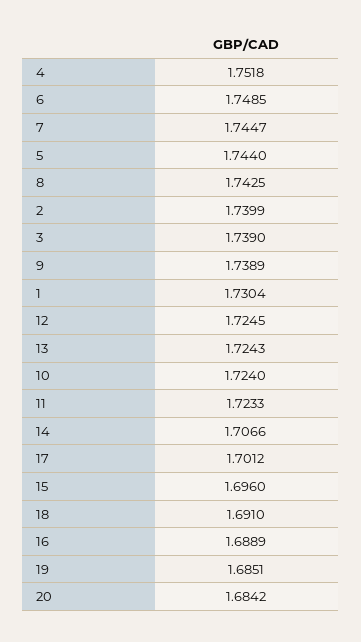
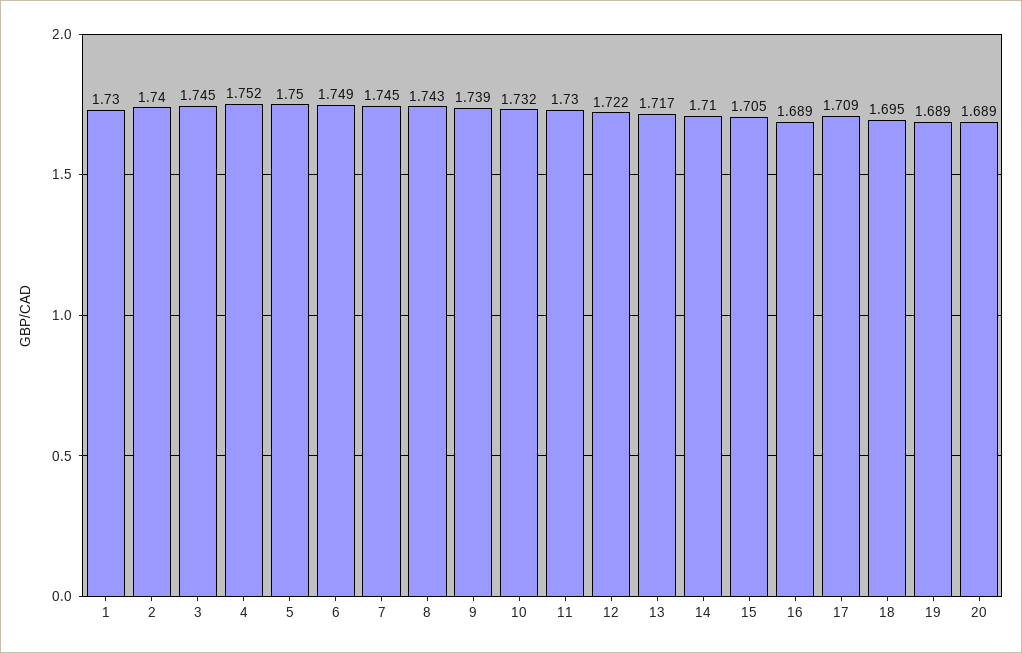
  {
    "4": 1.7518,
    "6": 1.7485,
    "7": 1.7447,
-   "5": 1.744,
+   "5": 1.75,
    "8": 1.7425,
    "2": 1.7399,
-   "3": 1.739,
+   "3": 1.745,
    "9": 1.7389,
    "1": 1.7304,
-   "12": 1.7245,
+   "12": 1.722,
-   "13": 1.7243,
+   "13": 1.717,
-   "10": 1.724,
+   "10": 1.732,
-   "11": 1.7233,
+   "11": 1.73,
-   "14": 1.7066,
+   "14": 1.71,
-   "17": 1.7012,
+   "17": 1.709,
-   "15": 1.696,
+   "15": 1.705,
-   "18": 1.691,
+   "18": 1.695,
    "16": 1.6889,
-   "19": 1.6851,
+   "19": 1.689,
-   "20": 1.6842
+   "20": 1.689
  }

